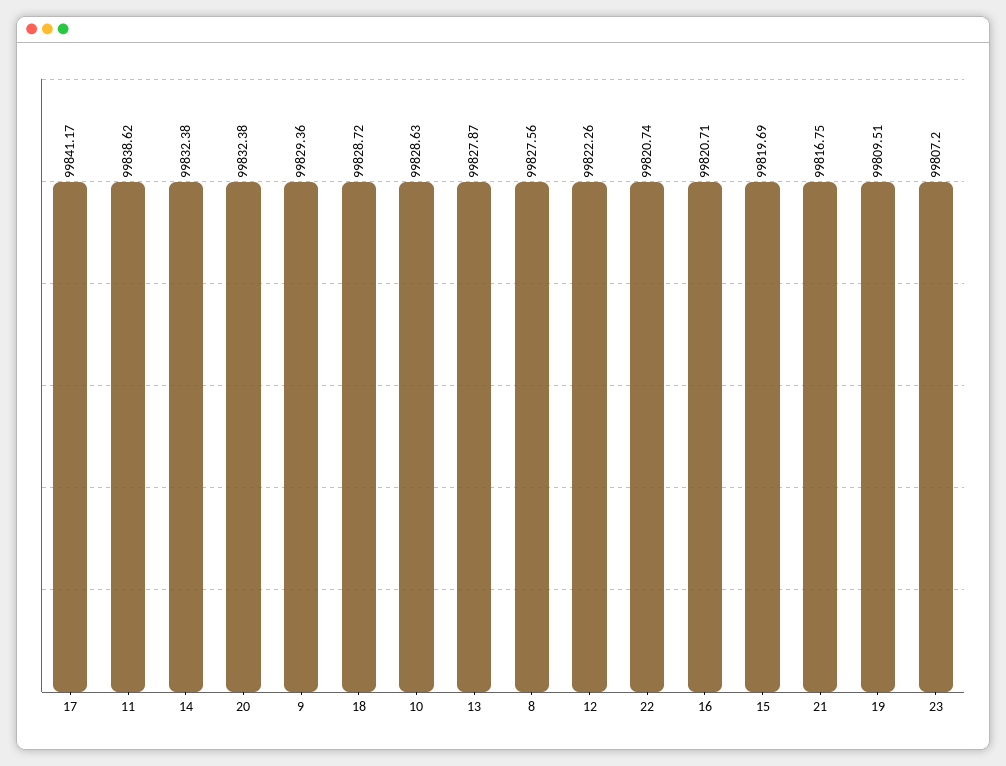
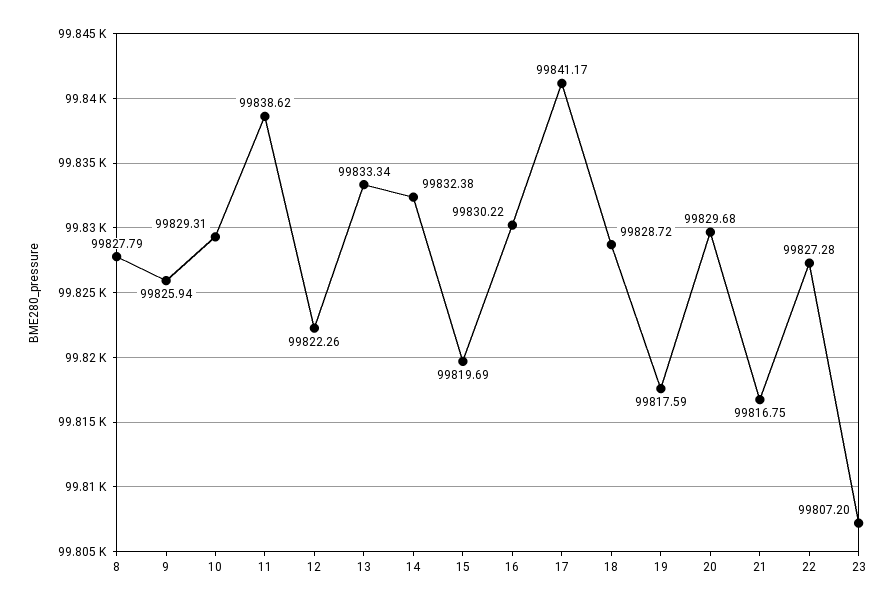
  {
    "17": 99841.17,
    "11": 99838.62,
    "14": 99832.38,
-   "20": 99832.38,
+   "20": 99829.68,
-   "9": 99829.36,
+   "9": 99825.94,
    "18": 99828.72,
-   "10": 99828.63,
+   "10": 99829.31,
-   "13": 99827.87,
+   "13": 99833.34,
-   "8": 99827.56,
+   "8": 99827.79,
    "12": 99822.26,
-   "22": 99820.74,
+   "22": 99827.28,
-   "16": 99820.71,
+   "16": 99830.22,
    "15": 99819.69,
    "21": 99816.75,
-   "19": 99809.51,
+   "19": 99817.59,
    "23": 99807.2
  }

